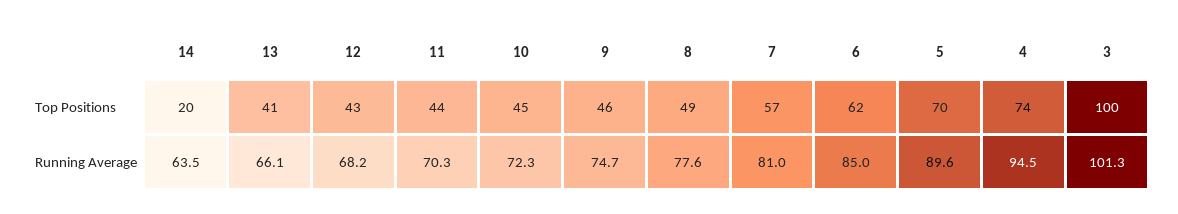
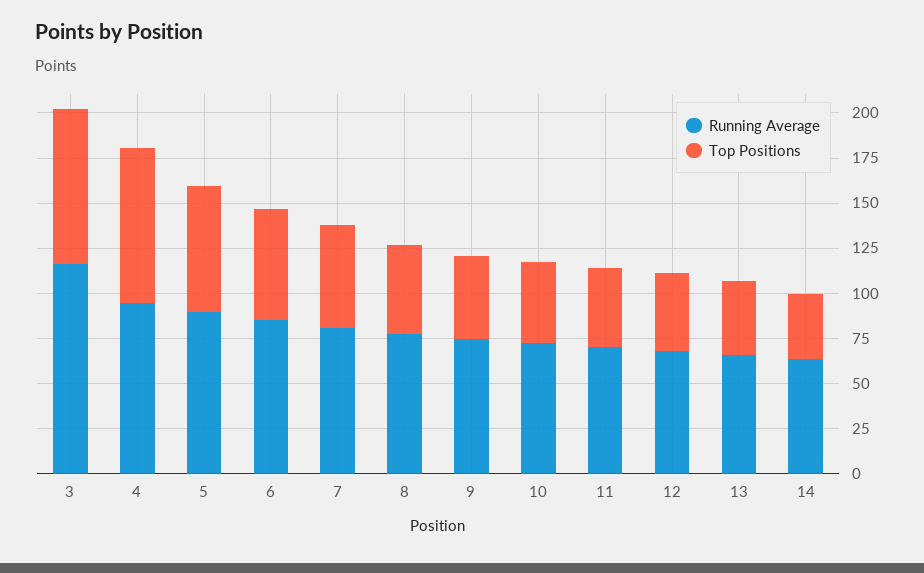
  {
    "Top Positions": {
-     "14": 20,
+     "14": 35,
      "13": 41,
      "12": 43,
      "11": 44,
      "10": 45,
      "9": 46,
      "8": 49,
      "7": 57,
      "6": 62,
      "5": 70,
-     "4": 74,
+     "4": 85,
-     "3": 100
+     "3": 85
    },
    "Running Average": {
      "14": 63.5,
      "13": 66.1,
      "12": 68.2,
      "11": 70.3,
      "10": 72.3,
      "9": 74.7,
      "8": 77.6,
      "7": 81,
      "6": 85,
      "5": 89.6,
      "4": 94.5,
-     "3": 101.3
+     "3": 115
    }
  }

